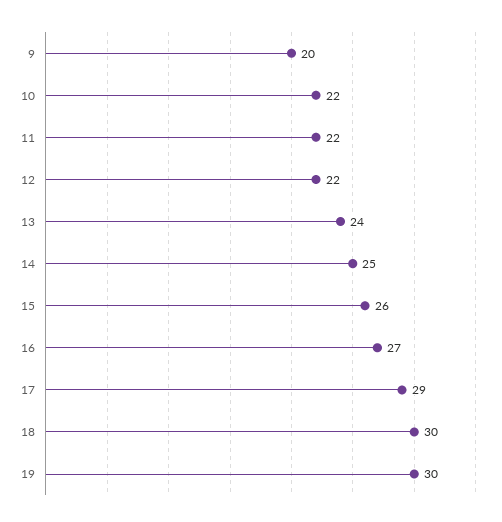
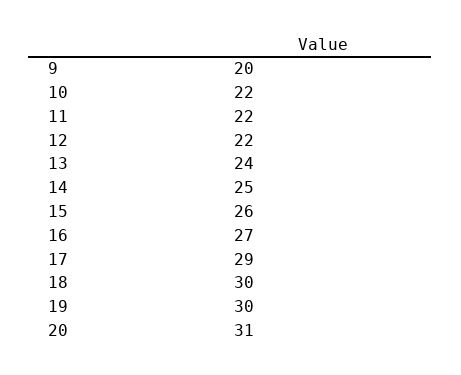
  {
    "9": 20,
    "10": 22,
    "11": 22,
    "12": 22,
    "13": 24,
    "14": 25,
    "15": 26,
    "16": 27,
    "17": 29,
    "18": 30,
-   "19": 30
+   "19": 30,
+   "20": 31
  }

